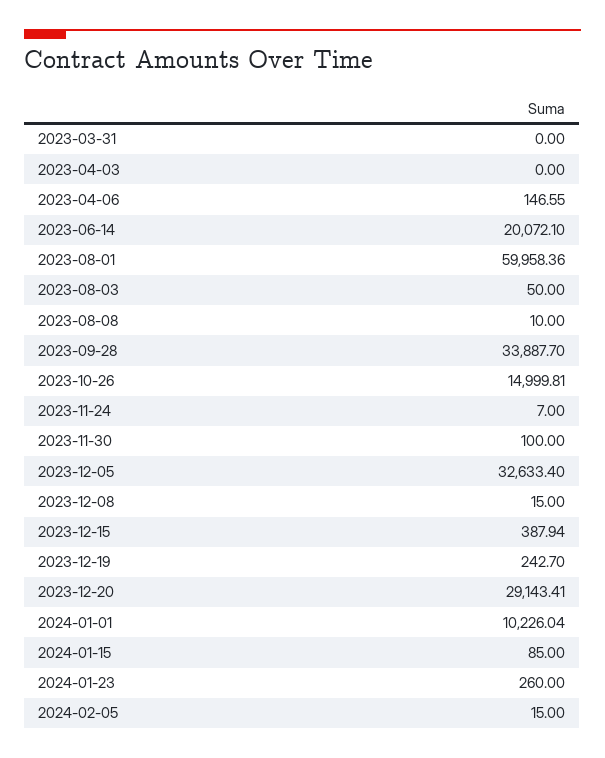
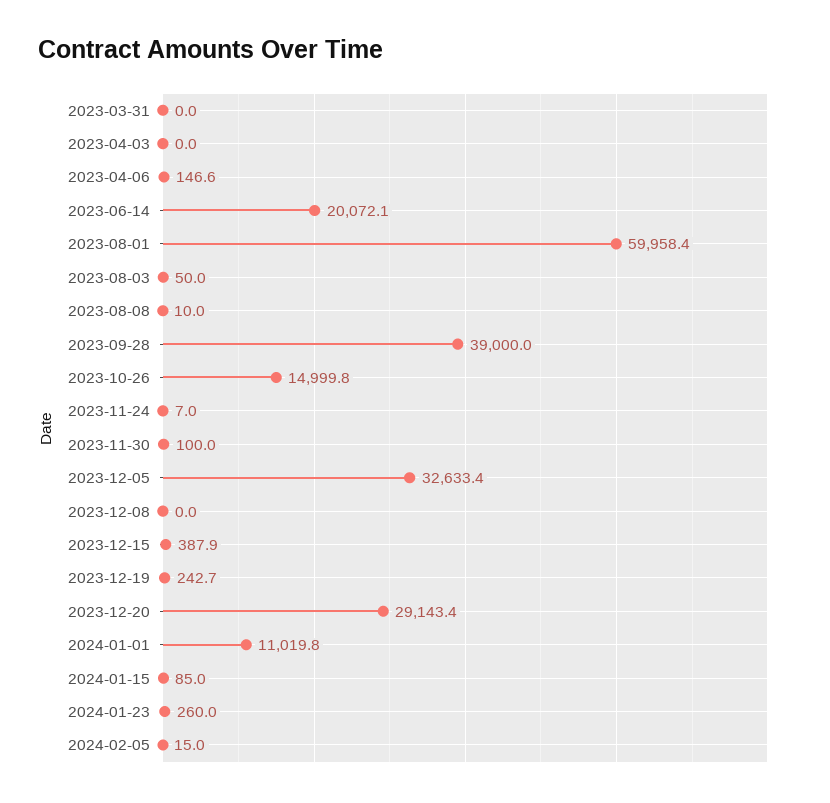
  {
    "2023-03-31": 0,
    "2023-04-03": 0,
    "2023-04-06": 146.55,
    "2023-06-14": 20072.1,
    "2023-08-01": 59958.36,
    "2023-08-03": 50,
    "2023-08-08": 10,
-   "2023-09-28": 33887.7,
+   "2023-09-28": 39000,
    "2023-10-26": 14999.81,
    "2023-11-24": 7,
    "2023-11-30": 100,
    "2023-12-05": 32633.4,
-   "2023-12-08": 15,
+   "2023-12-08": 0,
    "2023-12-15": 387.94,
    "2023-12-19": 242.7,
    "2023-12-20": 29143.41,
-   "2024-01-01": 10226.04,
+   "2024-01-01": 11019.8,
    "2024-01-15": 85,
    "2024-01-23": 260,
    "2024-02-05": 15
  }

